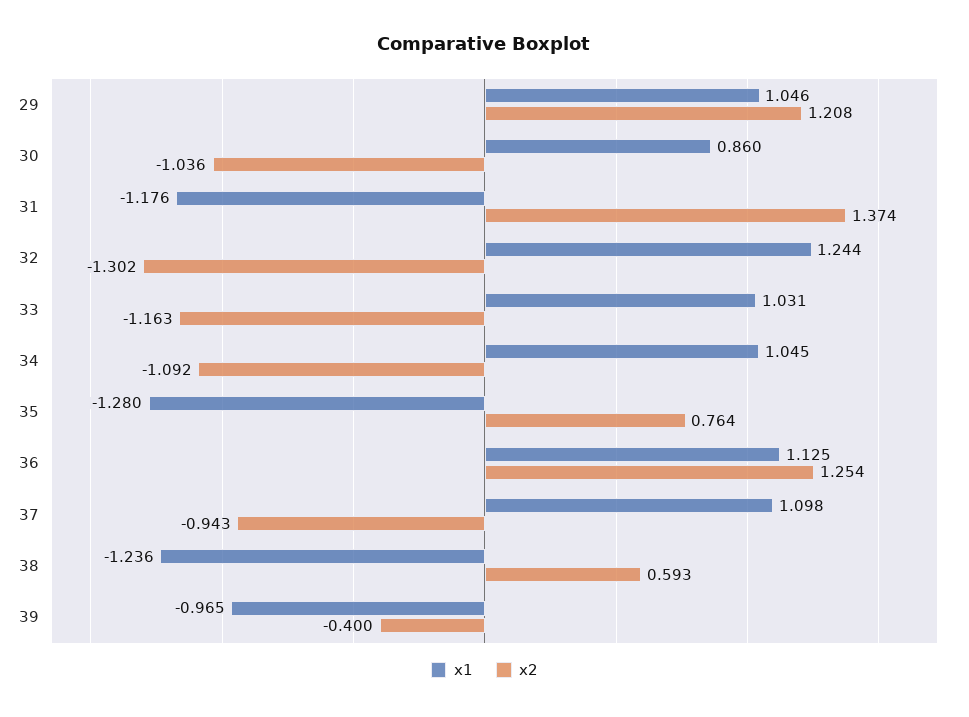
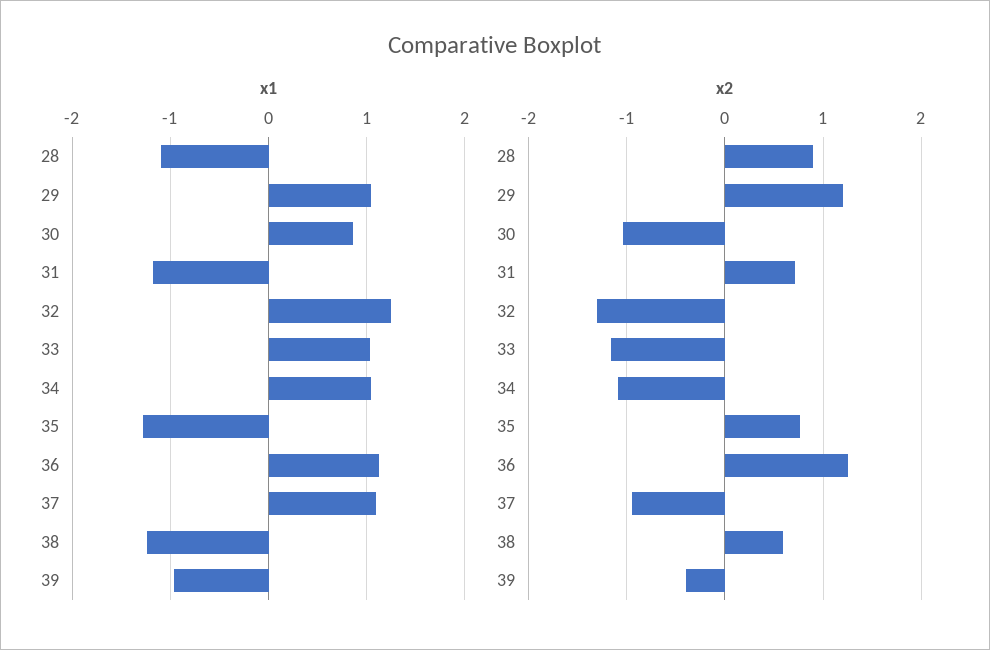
  {
    "x1": {
      "29": 1.046,
      "30": 0.86,
      "31": -1.176,
      "32": 1.244,
      "33": 1.031,
      "34": 1.045,
      "35": -1.28,
      "36": 1.125,
      "37": 1.098,
      "38": -1.236,
-     "39": -0.965
+     "39": -0.965,
+     "28": -1.1
    },
    "x2": {
      "29": 1.208,
      "30": -1.036,
-     "31": 1.374,
+     "31": 0.7,
      "32": -1.302,
      "33": -1.163,
      "34": -1.092,
      "35": 0.764,
      "36": 1.254,
      "37": -0.943,
      "38": 0.593,
-     "39": -0.4
+     "39": -0.4,
+     "28": 0.9
    }
  }

